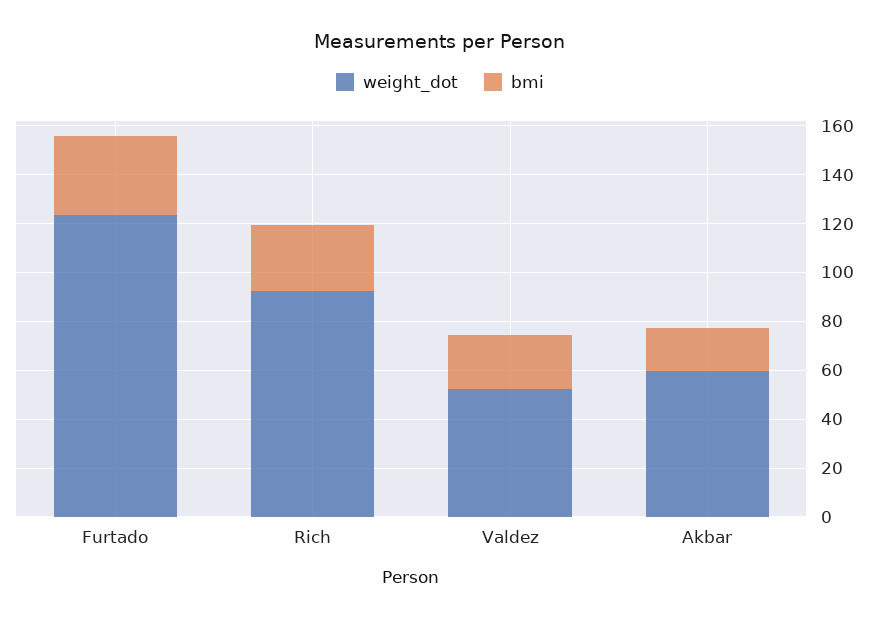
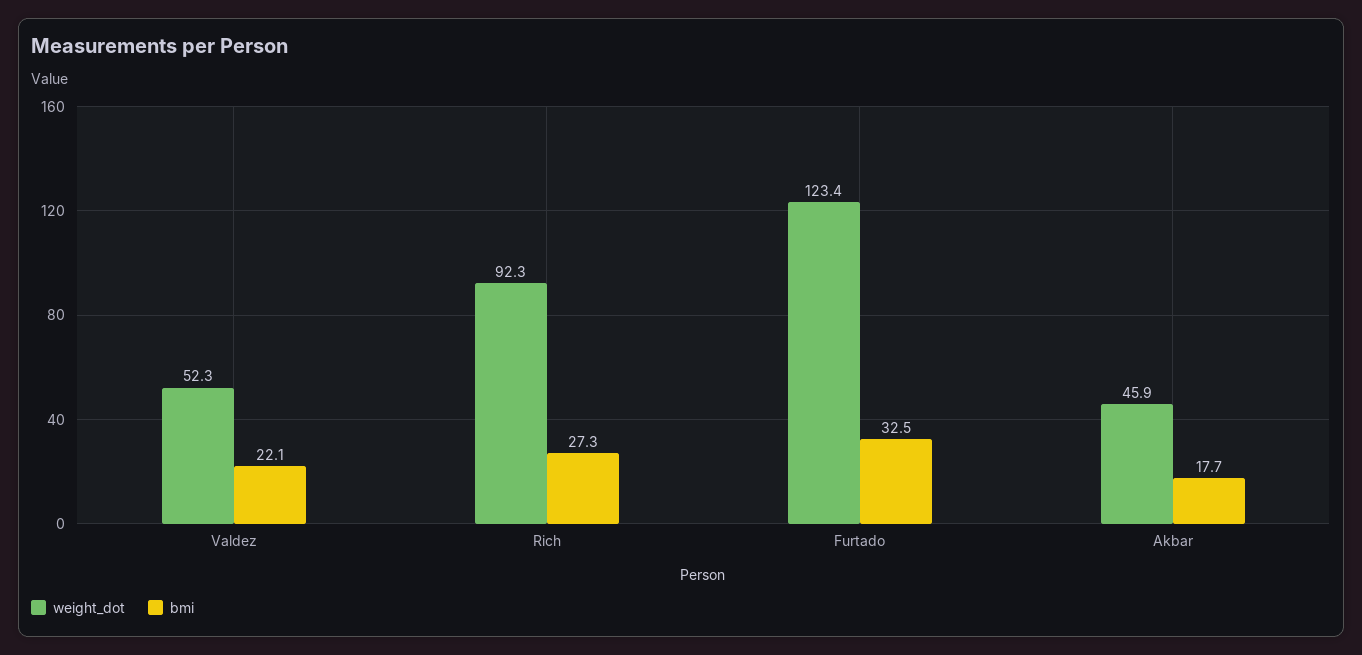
  {
    "weight_dot": {
      "Furtado": 123.4,
      "Rich": 92.3,
      "Valdez": 52.3,
-     "Akbar": 60
+     "Akbar": 45.9
    },
    "bmi": {
      "Furtado": 32.5,
      "Rich": 27.3,
      "Valdez": 22.1,
      "Akbar": 17.7
    }
  }

